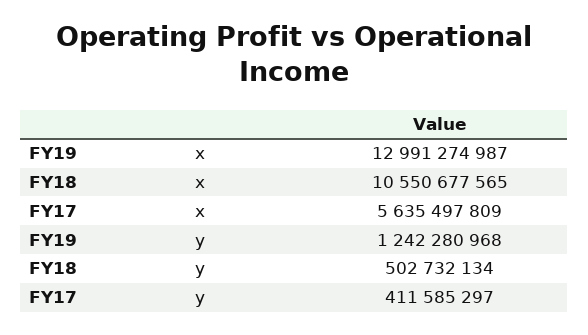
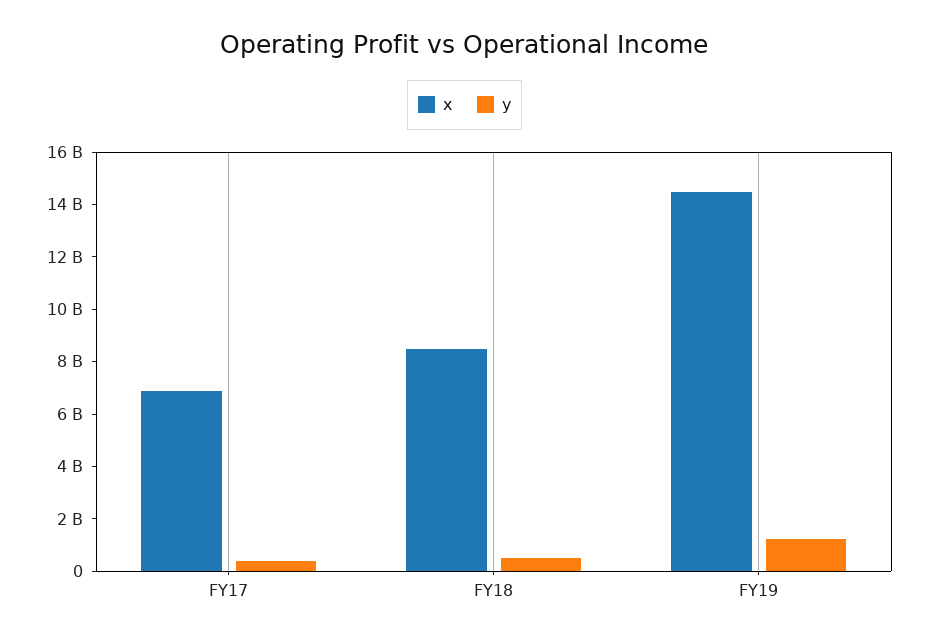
  {
    "x": {
-     "FY19": 12991274987,
+     "FY19": 14500000000,
-     "FY18": 10550677565,
+     "FY18": 8500000000,
-     "FY17": 5635497809
+     "FY17": 7000000000
    },
    "y": {
      "FY19": 1242280968,
      "FY18": 502732134,
      "FY17": 411585297
    }
  }

